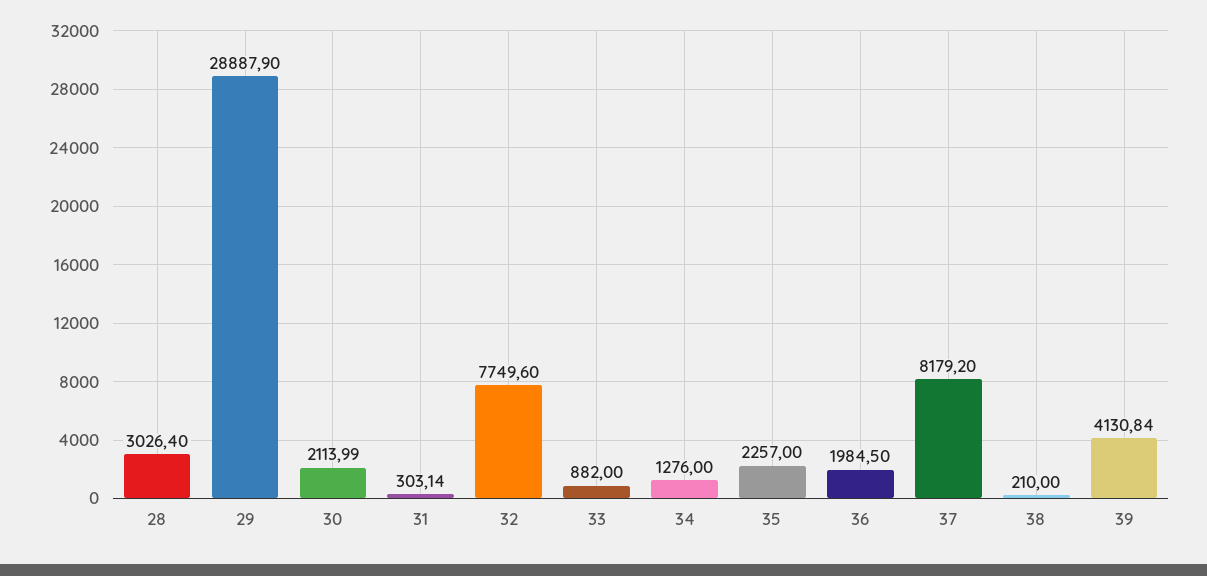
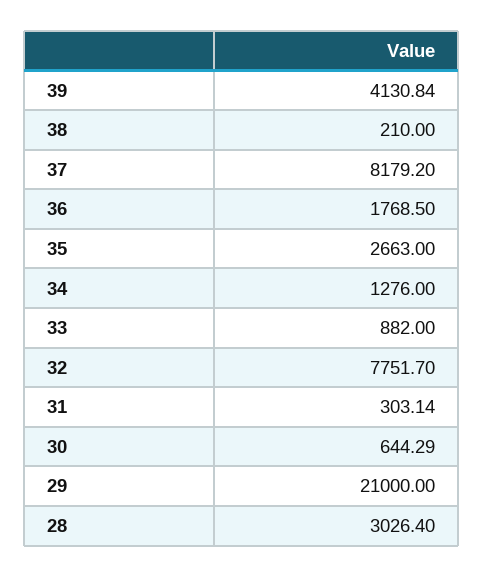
  {
    "28": 3026.4,
-   "29": 28887.9,
+   "29": 21000,
-   "30": 2113.99,
+   "30": 644.29,
    "31": 303.14,
-   "32": 7749.6,
+   "32": 7751.7,
    "33": 882,
    "34": 1276,
-   "35": 2257,
+   "35": 2663,
-   "36": 1984.5,
+   "36": 1768.5,
    "37": 8179.2,
    "38": 210,
    "39": 4130.84
  }

